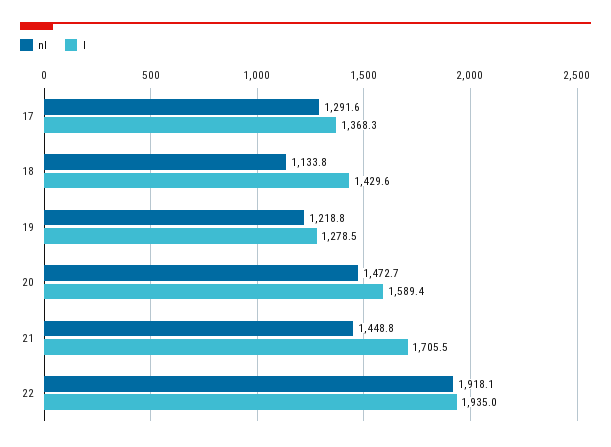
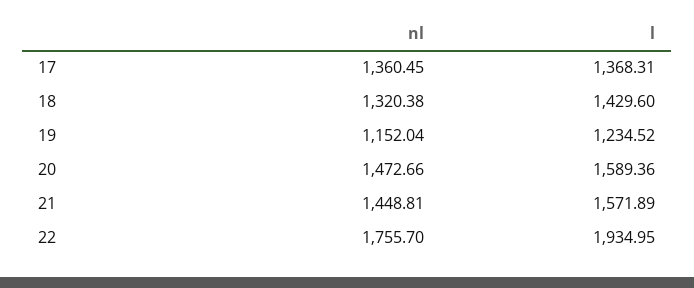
  {
    "nl": {
-     "17": 1291.6,
+     "17": 1360.45,
-     "18": 1133.8,
+     "18": 1320.38,
-     "19": 1218.8,
+     "19": 1152.04,
      "20": 1472.66,
      "21": 1448.81,
-     "22": 1918.1
+     "22": 1755.7
    },
    "l": {
      "17": 1368.31,
      "18": 1429.6,
-     "19": 1278.5,
+     "19": 1234.52,
      "20": 1589.36,
-     "21": 1705.5,
+     "21": 1571.89,
      "22": 1934.95
    }
  }

